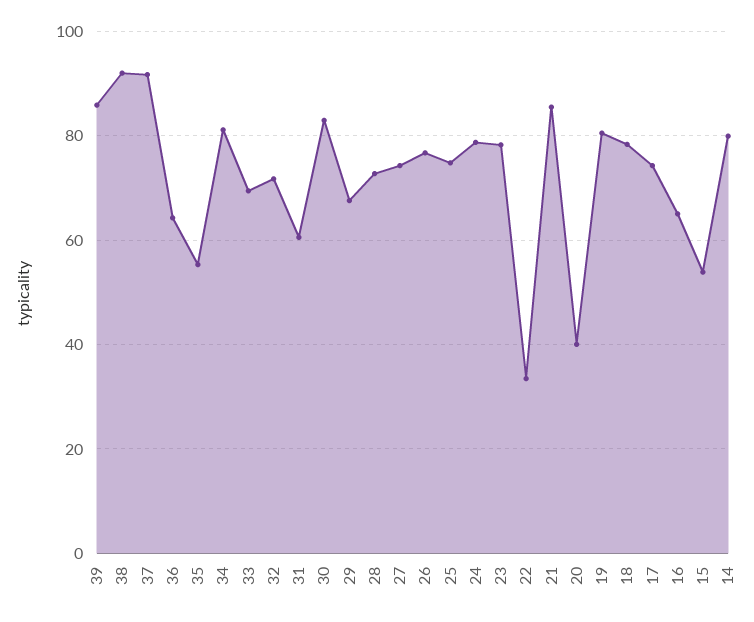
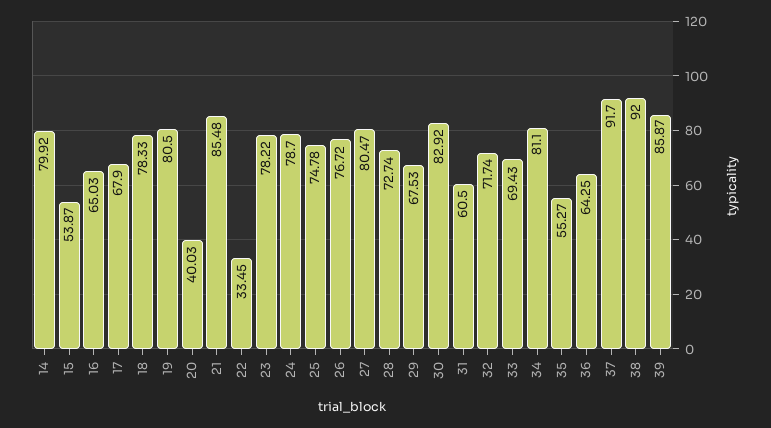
  {
    "39": 85.87,
    "38": 92,
    "37": 91.7,
    "36": 64.25,
    "35": 55.27,
    "34": 81.1,
    "33": 69.43,
    "32": 71.74,
    "31": 60.5,
    "30": 82.92,
    "29": 67.53,
    "28": 72.74,
-   "27": 74,
+   "27": 80.47,
    "26": 76.72,
    "25": 74.78,
    "24": 78.7,
    "23": 78.22,
    "22": 33.45,
    "21": 85.48,
    "20": 40.03,
    "19": 80.5,
    "18": 78.33,
-   "17": 74,
+   "17": 67.9,
    "16": 65.03,
    "15": 53.87,
    "14": 79.92
  }

